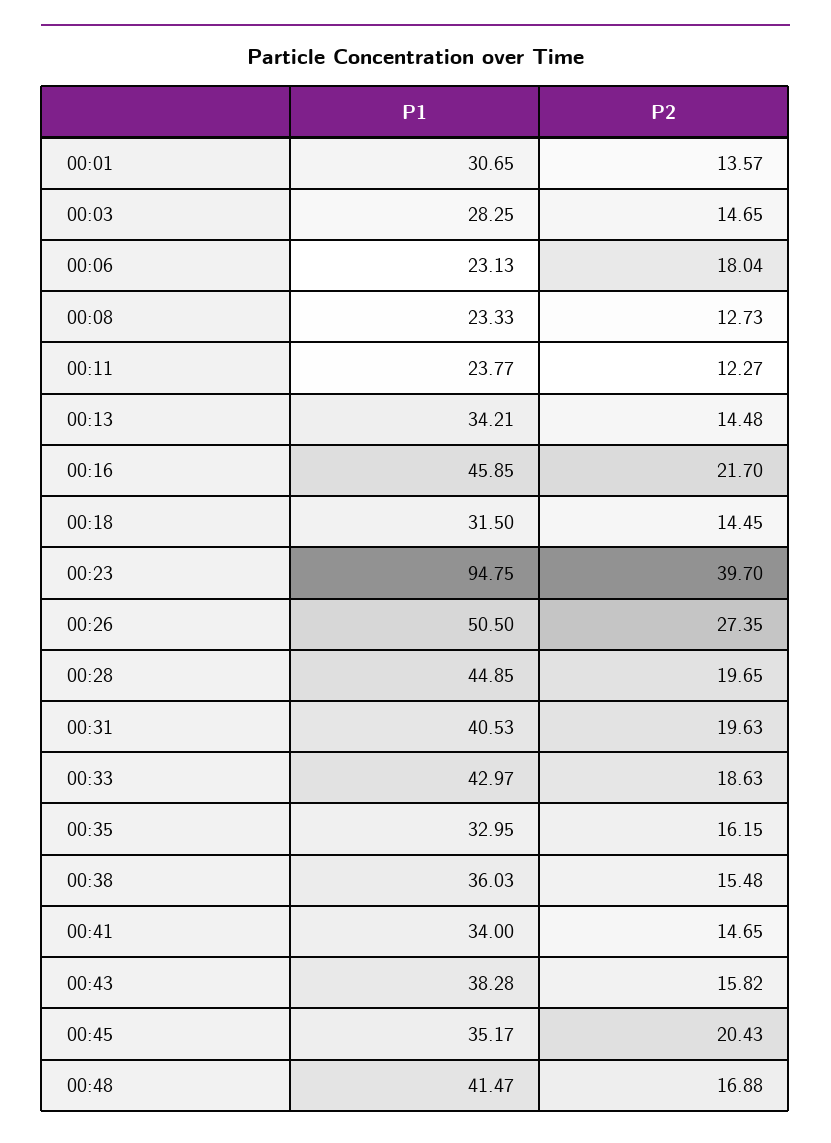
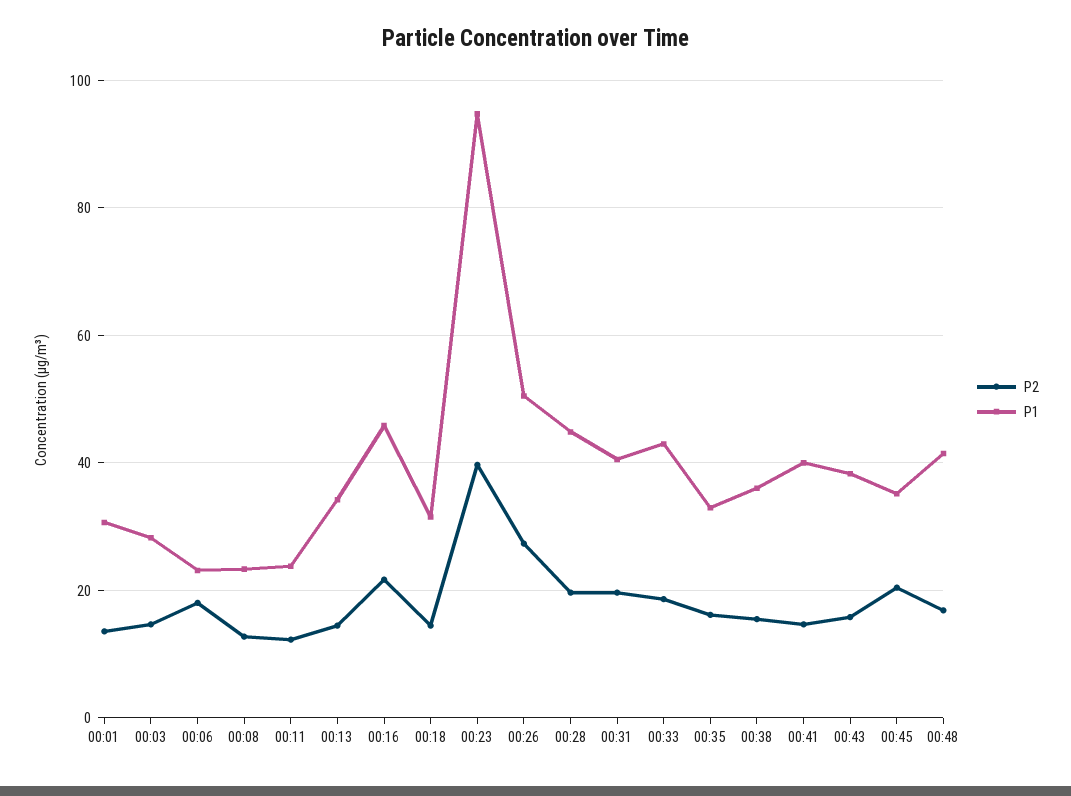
  {
    "P1": {
      "00:01": 30.65,
      "00:03": 28.25,
      "00:06": 23.13,
      "00:08": 23.33,
      "00:11": 23.77,
      "00:13": 34.21,
      "00:16": 45.85,
      "00:18": 31.5,
      "00:23": 94.75,
      "00:26": 50.5,
      "00:28": 44.85,
      "00:31": 40.53,
      "00:33": 42.97,
      "00:35": 32.95,
      "00:38": 36.03,
-     "00:41": 34,
+     "00:41": 40,
      "00:43": 38.28,
      "00:45": 35.17,
      "00:48": 41.47
    },
    "P2": {
      "00:01": 13.57,
      "00:03": 14.65,
      "00:06": 18.04,
      "00:08": 12.73,
      "00:11": 12.27,
      "00:13": 14.48,
      "00:16": 21.7,
      "00:18": 14.45,
      "00:23": 39.7,
      "00:26": 27.35,
      "00:28": 19.65,
      "00:31": 19.63,
      "00:33": 18.63,
      "00:35": 16.15,
      "00:38": 15.48,
      "00:41": 14.65,
      "00:43": 15.82,
      "00:45": 20.43,
      "00:48": 16.88
    }
  }

